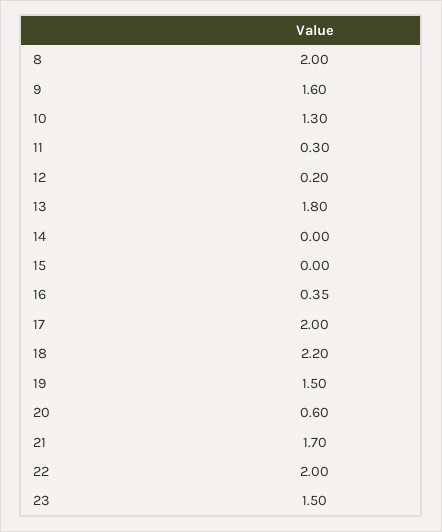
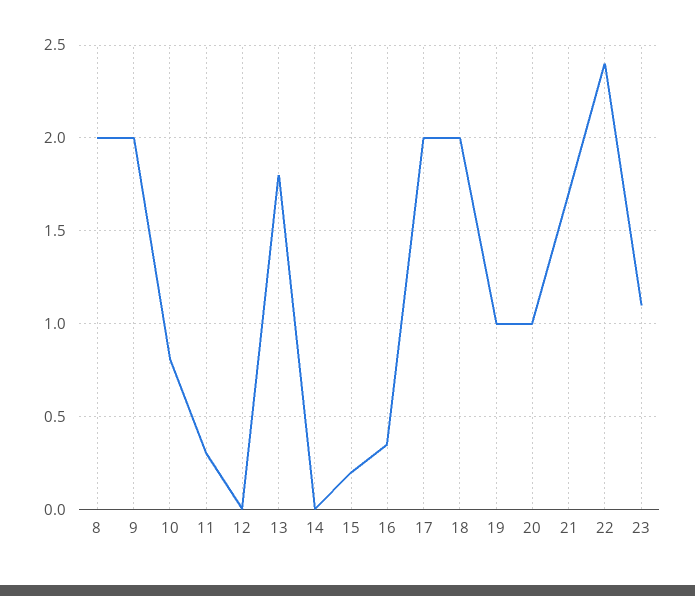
  {
    "8": 2,
-   "9": 1.6,
+   "9": 2,
-   "10": 1.3,
+   "10": 0.8,
    "11": 0.3,
-   "12": 0.2,
+   "12": 0,
    "13": 1.8,
    "14": 0,
-   "15": 0,
+   "15": 0.2,
    "16": 0.35,
    "17": 2,
-   "18": 2.2,
+   "18": 2,
-   "19": 1.5,
+   "19": 1,
-   "20": 0.6,
+   "20": 1,
    "21": 1.7,
-   "22": 2,
+   "22": 2.4,
-   "23": 1.5
+   "23": 1.1
  }

